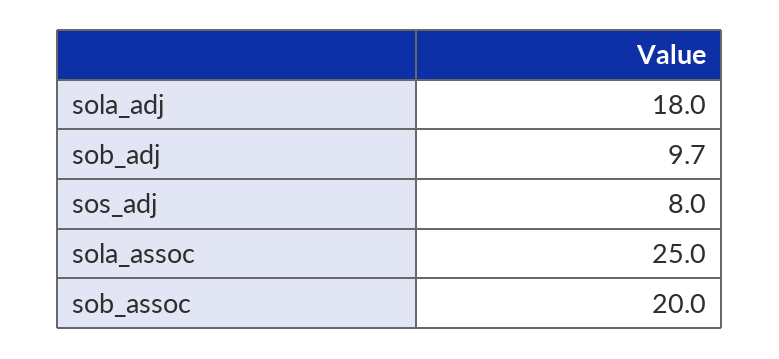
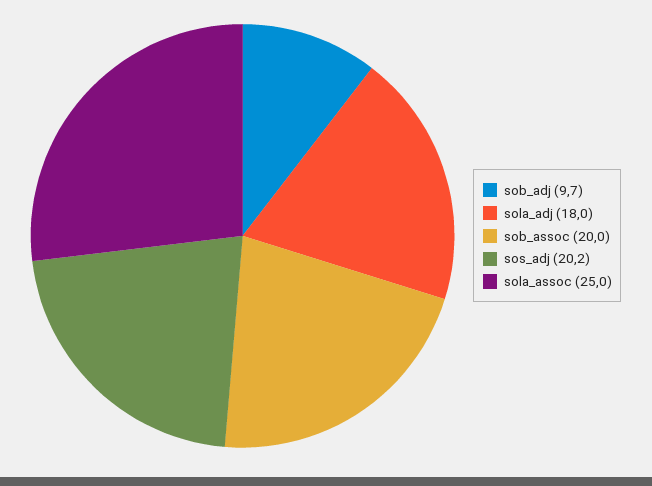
  {
    "sola_adj": 18,
    "sob_adj": 9.7,
-   "sos_adj": 8,
+   "sos_adj": 20.2,
    "sola_assoc": 25,
    "sob_assoc": 20
  }

